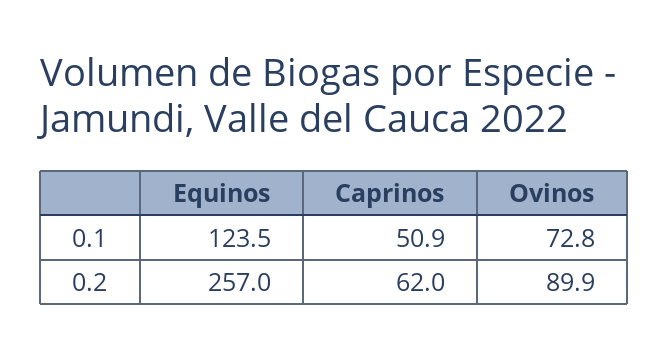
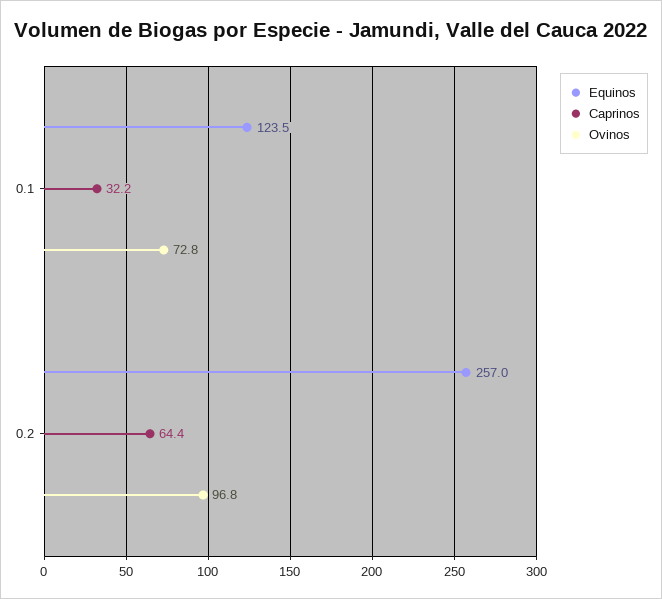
  {
    "Equinos": {
      "0.1": 123.5,
      "0.2": 257
    },
    "Caprinos": {
-     "0.1": 50.9,
+     "0.1": 32.2,
-     "0.2": 62
+     "0.2": 64.4
    },
    "Ovinos": {
      "0.1": 72.8,
-     "0.2": 89.9
+     "0.2": 96.8
    }
  }

